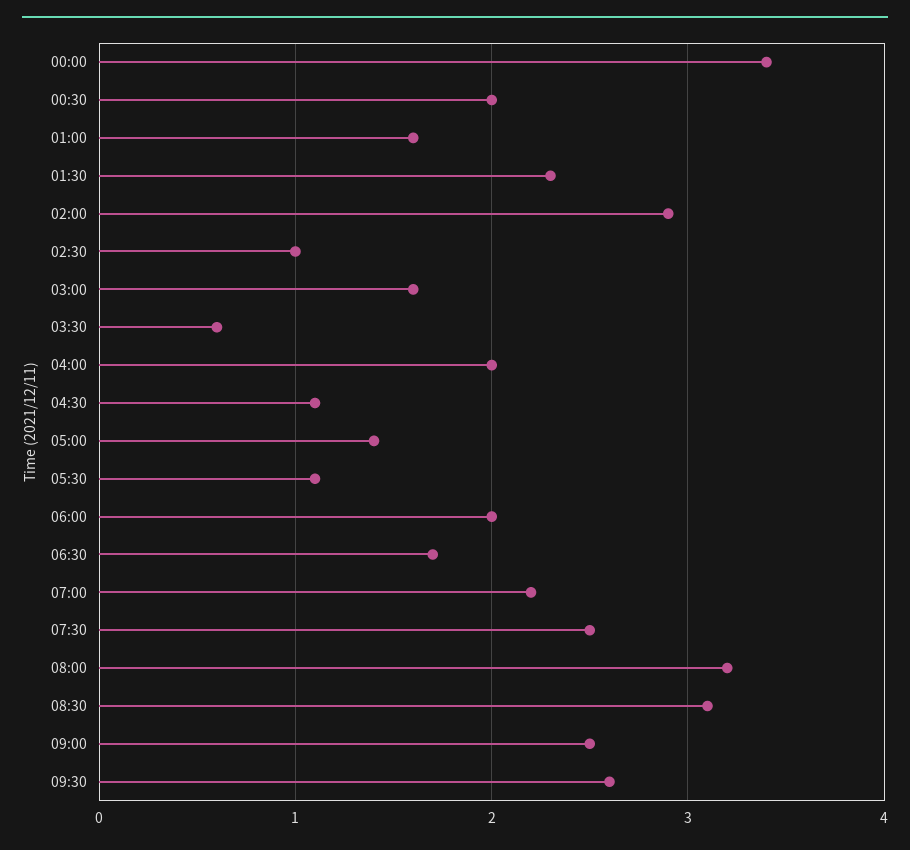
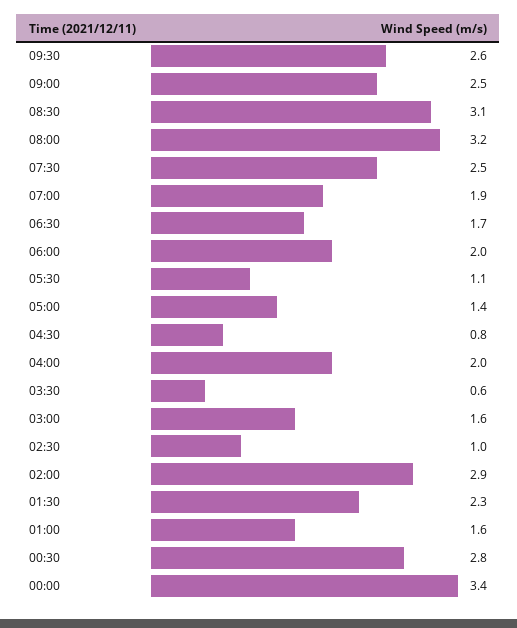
  {
    "00:00": 3.4,
-   "00:30": 2,
+   "00:30": 2.8,
    "01:00": 1.6,
    "01:30": 2.3,
    "02:00": 2.9,
    "02:30": 1,
    "03:00": 1.6,
    "03:30": 0.6,
    "04:00": 2,
-   "04:30": 1.1,
+   "04:30": 0.8,
    "05:00": 1.4,
    "05:30": 1.1,
    "06:00": 2,
    "06:30": 1.7,
-   "07:00": 2.2,
+   "07:00": 1.9,
    "07:30": 2.5,
    "08:00": 3.2,
    "08:30": 3.1,
    "09:00": 2.5,
    "09:30": 2.6
  }

